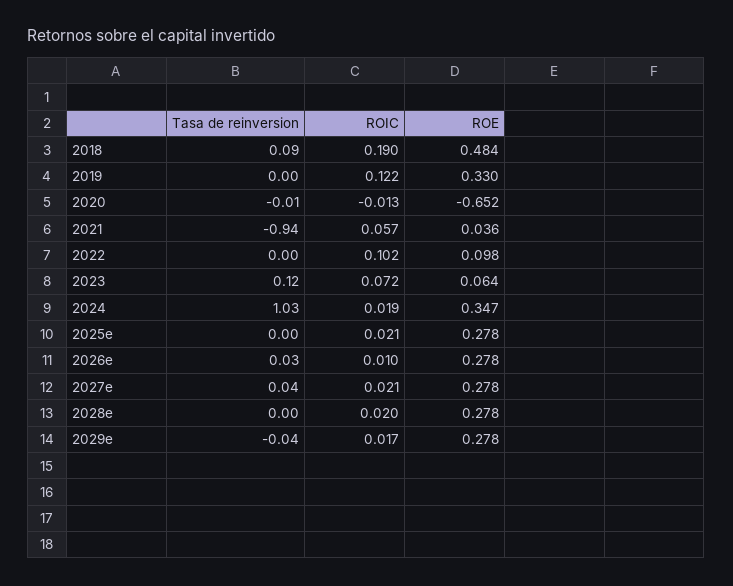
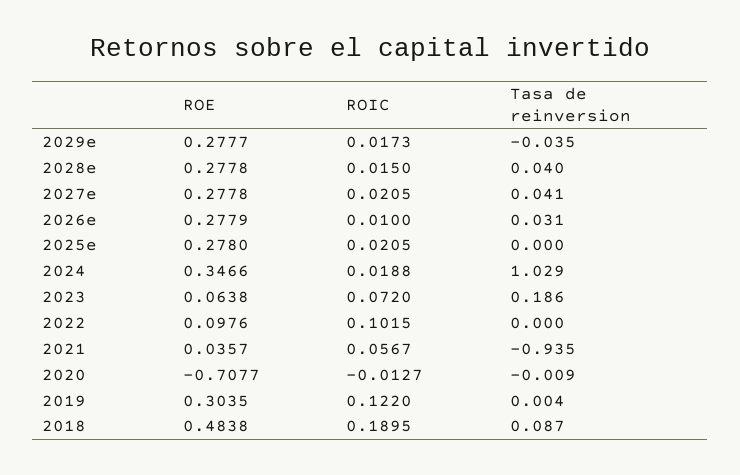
  {
    "Tasa de reinversion": {
      "2018": 0.087,
      "2019": 0.004,
      "2020": -0.009,
      "2021": -0.935,
      "2022": 0,
-     "2023": 0.12,
+     "2023": 0.186,
      "2024": 1.029,
      "2025e": 0,
      "2026e": 0.031,
      "2027e": 0.041,
-     "2028e": 0,
+     "2028e": 0.04,
      "2029e": -0.035
    },
    "ROIC": {
      "2018": 0.1895,
      "2019": 0.122,
      "2020": -0.0127,
      "2021": 0.0567,
      "2022": 0.1015,
      "2023": 0.072,
      "2024": 0.0188,
      "2025e": 0.0205,
      "2026e": 0.01,
      "2027e": 0.0205,
-     "2028e": 0.02,
+     "2028e": 0.015,
      "2029e": 0.0173
    },
    "ROE": {
      "2018": 0.4838,
-     "2019": 0.33,
+     "2019": 0.3035,
-     "2020": -0.652,
+     "2020": -0.7077,
      "2021": 0.0357,
      "2022": 0.0976,
      "2023": 0.0638,
      "2024": 0.3466,
      "2025e": 0.278,
      "2026e": 0.2779,
      "2027e": 0.2778,
      "2028e": 0.2778,
      "2029e": 0.2777
    }
  }

